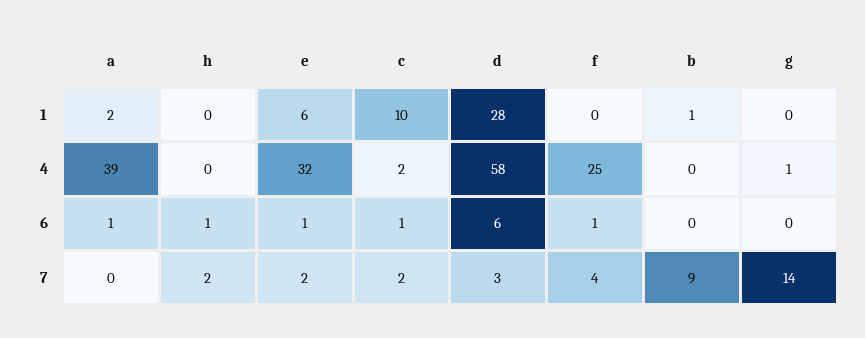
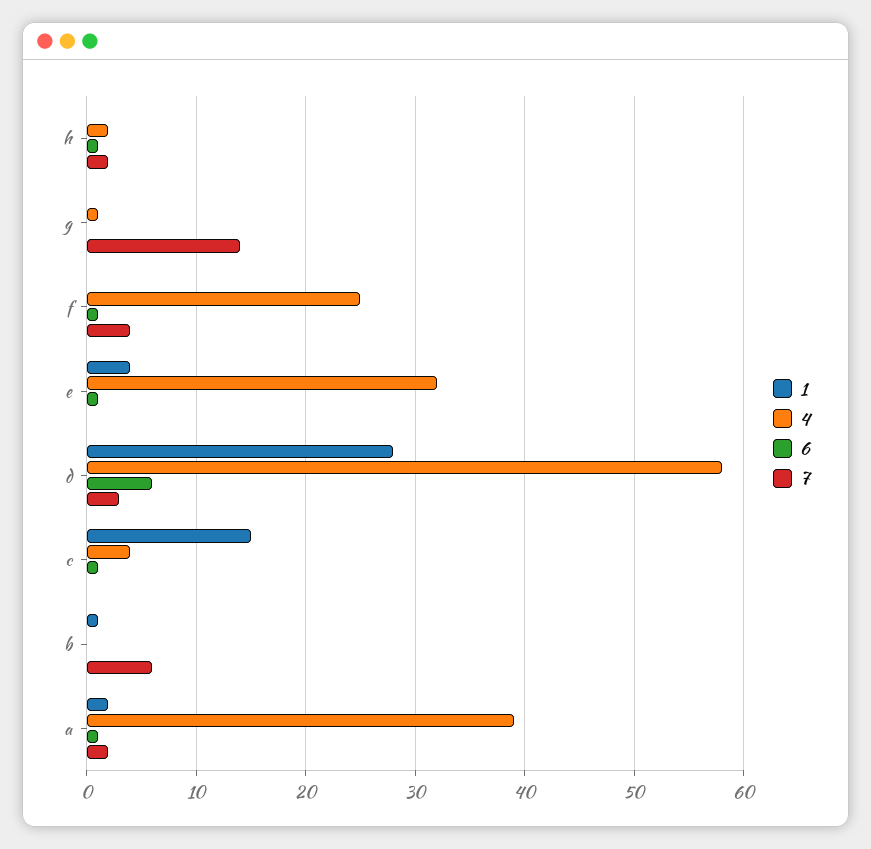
  {
    "1": {
      "a": 2,
      "h": 0,
-     "e": 6,
+     "e": 4,
-     "c": 10,
+     "c": 15,
      "d": 28,
      "f": 0,
      "b": 1,
      "g": 0
    },
    "4": {
      "a": 39,
-     "h": 0,
+     "h": 2,
      "e": 32,
-     "c": 2,
+     "c": 4,
      "d": 58,
      "f": 25,
      "b": 0,
      "g": 1
    },
    "6": {
      "a": 1,
      "h": 1,
      "e": 1,
      "c": 1,
      "d": 6,
      "f": 1,
      "b": 0,
      "g": 0
    },
    "7": {
-     "a": 0,
+     "a": 2,
      "h": 2,
-     "e": 2,
+     "e": 0,
-     "c": 2,
+     "c": 0,
      "d": 3,
      "f": 4,
-     "b": 9,
+     "b": 6,
      "g": 14
    }
  }

